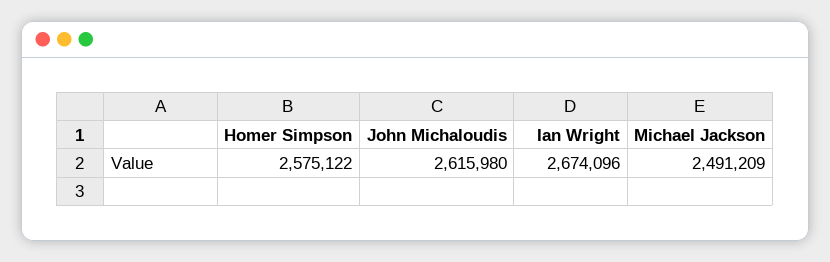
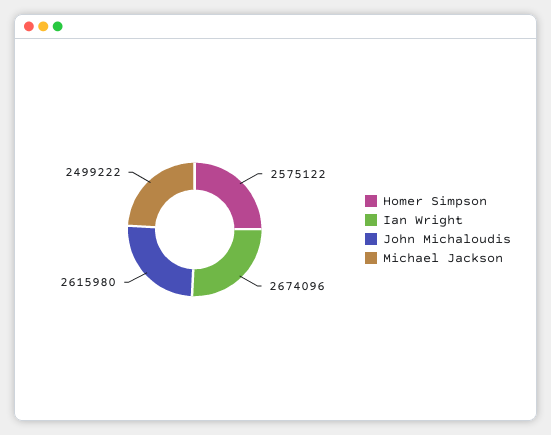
  {
    "Homer Simpson": 2575122,
    "John Michaloudis": 2615980,
    "Ian Wright": 2674096,
-   "Michael Jackson": 2491209
+   "Michael Jackson": 2499222
  }

